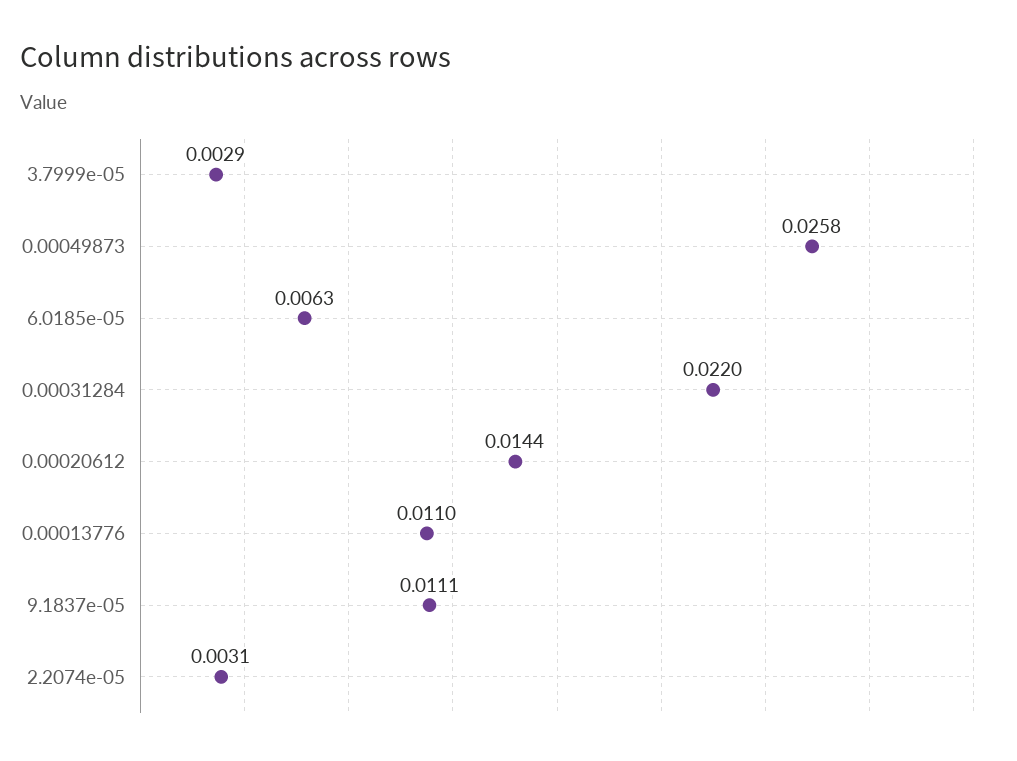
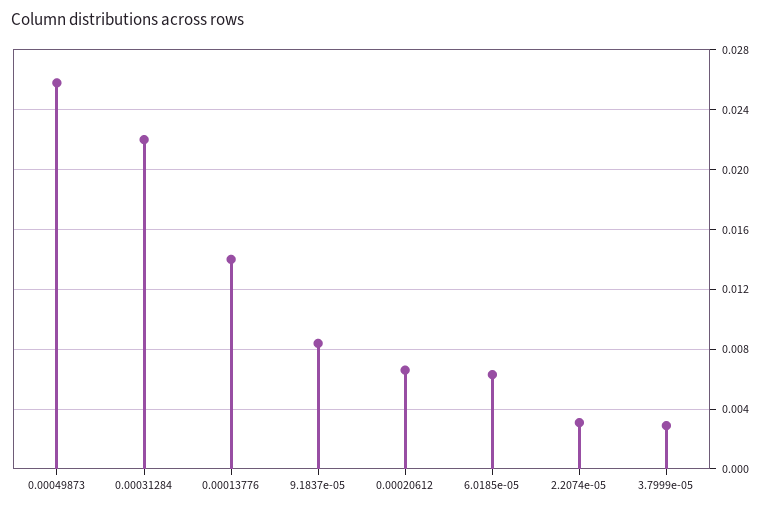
  {
    "3.7999e-05": 0.0029,
    "0.00049873": 0.0258,
    "6.0185e-05": 0.0063,
    "0.00031284": 0.022,
-   "0.00020612": 0.0144,
+   "0.00020612": 0.0065,
-   "0.00013776": 0.011,
+   "0.00013776": 0.014,
-   "9.1837e-05": 0.0111,
+   "9.1837e-05": 0.0085,
    "2.2074e-05": 0.0031
  }

